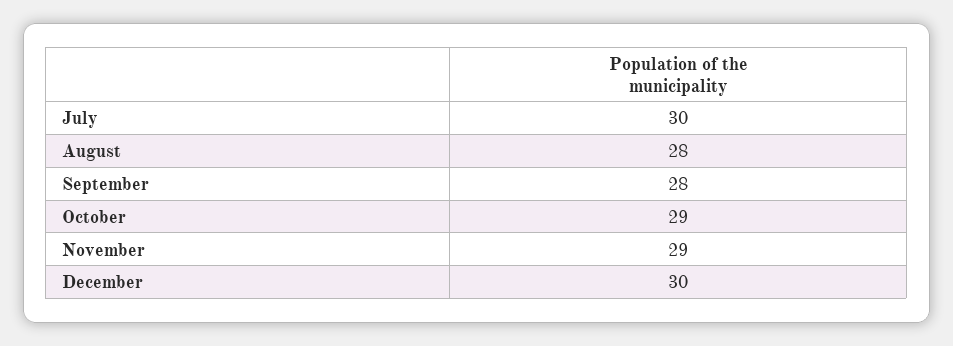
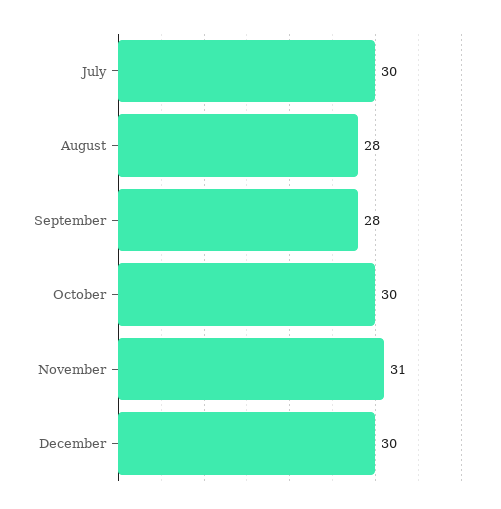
  {
    "July": 30,
    "August": 28,
    "September": 28,
-   "October": 29,
+   "October": 30,
-   "November": 29,
+   "November": 31,
    "December": 30
  }

